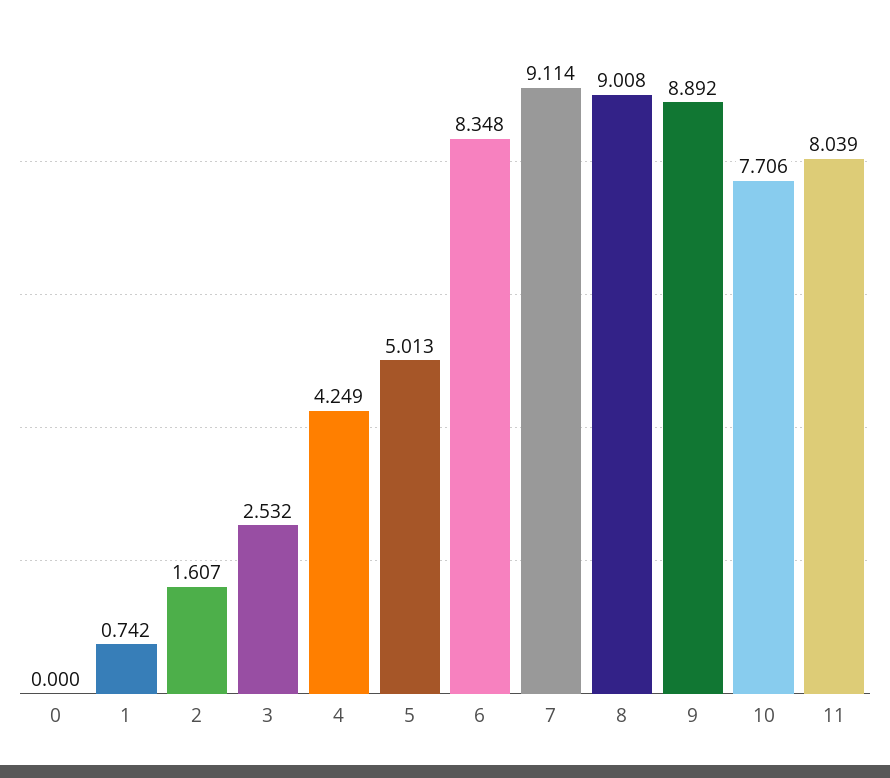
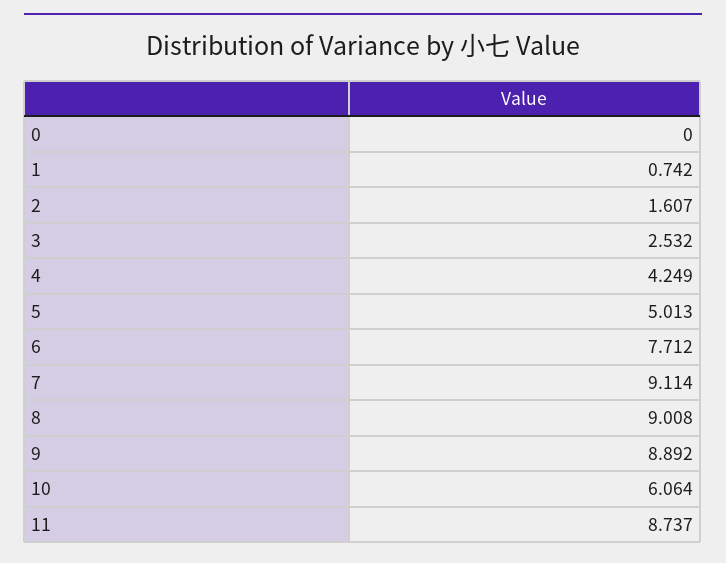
  {
    "0": 0,
    "1": 0.742,
    "2": 1.607,
    "3": 2.532,
    "4": 4.249,
    "5": 5.013,
-   "6": 8.348,
+   "6": 7.712,
    "7": 9.114,
    "8": 9.008,
    "9": 8.892,
-   "10": 7.706,
+   "10": 6.064,
-   "11": 8.039
+   "11": 8.737
  }

